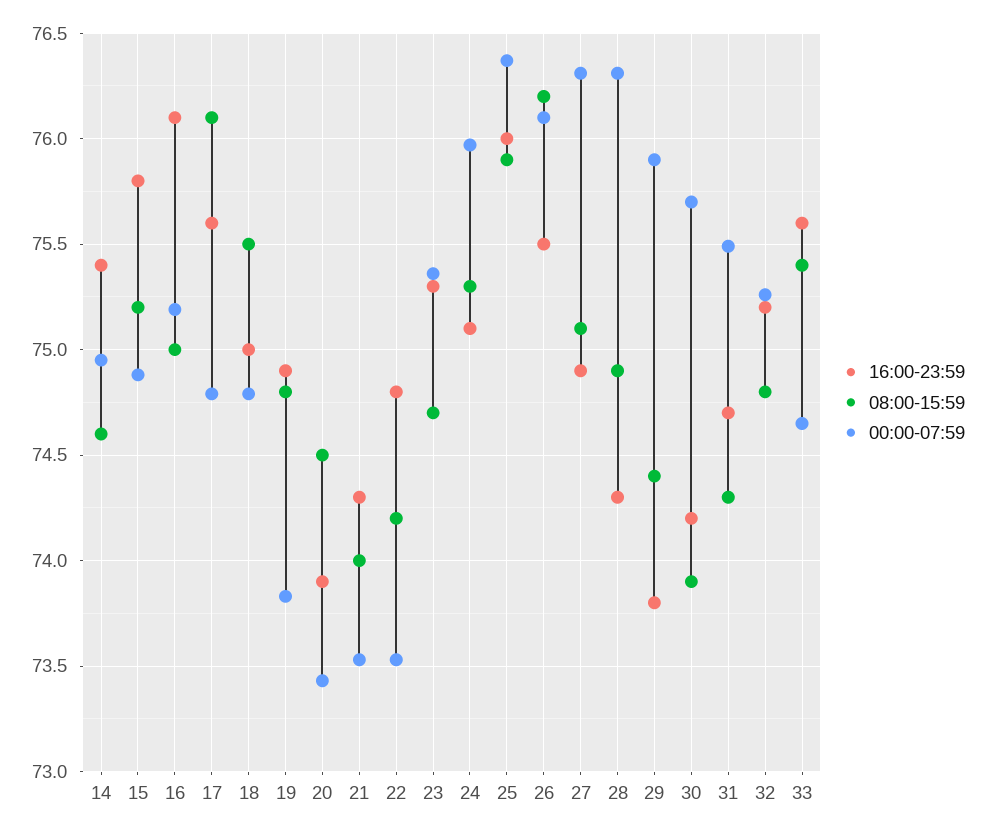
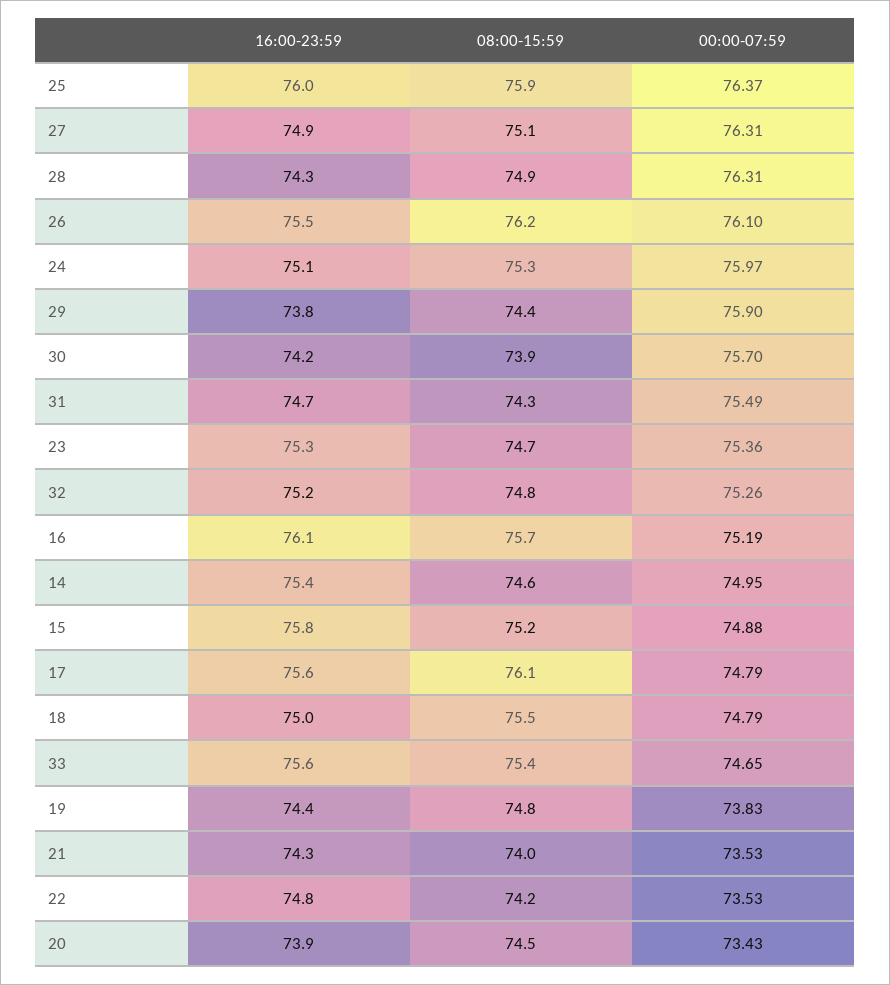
  {
    "16:00-23:59": {
      "14": 75.4,
      "15": 75.8,
      "16": 76.1,
      "17": 75.6,
      "18": 75,
-     "19": 74.9,
+     "19": 74.4,
      "20": 73.9,
      "21": 74.3,
      "22": 74.8,
      "23": 75.3,
      "24": 75.1,
      "25": 76,
      "26": 75.5,
      "27": 74.9,
      "28": 74.3,
      "29": 73.8,
      "30": 74.2,
      "31": 74.7,
      "32": 75.2,
      "33": 75.6
    },
    "08:00-15:59": {
      "14": 74.6,
      "15": 75.2,
-     "16": 75,
+     "16": 75.7,
      "17": 76.1,
      "18": 75.5,
      "19": 74.8,
      "20": 74.5,
      "21": 74,
      "22": 74.2,
      "23": 74.7,
      "24": 75.3,
      "25": 75.9,
      "26": 76.2,
      "27": 75.1,
      "28": 74.9,
      "29": 74.4,
      "30": 73.9,
      "31": 74.3,
      "32": 74.8,
      "33": 75.4
    },
    "00:00-07:59": {
      "14": 74.95,
      "15": 74.88,
      "16": 75.19,
      "17": 74.79,
      "18": 74.79,
      "19": 73.83,
      "20": 73.43,
      "21": 73.53,
      "22": 73.53,
      "23": 75.36,
      "24": 75.97,
      "25": 76.37,
      "26": 76.1,
      "27": 76.31,
      "28": 76.31,
      "29": 75.9,
      "30": 75.7,
      "31": 75.49,
      "32": 75.26,
      "33": 74.65
    }
  }

